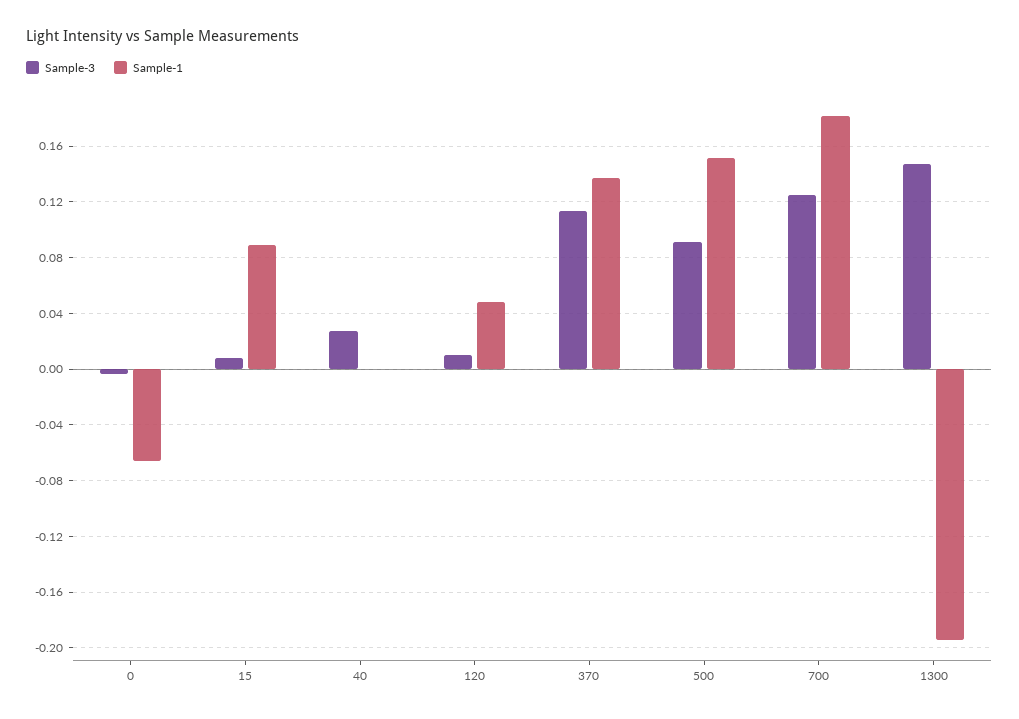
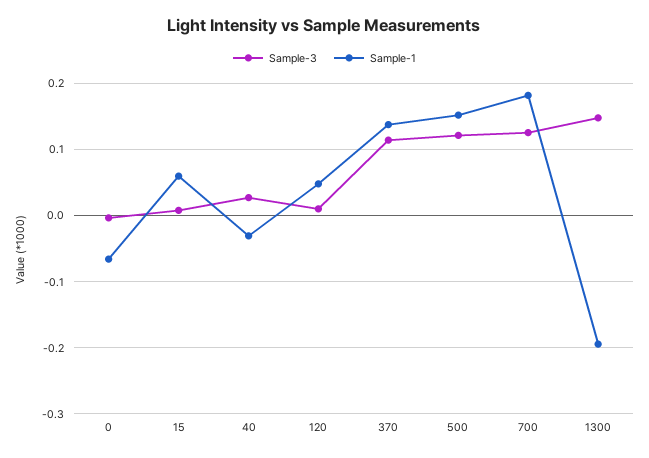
  {
    "Sample-3": {
      "0": -0.005,
      "15": 0.01,
      "40": 0.025,
      "120": 0.01,
      "370": 0.115,
-     "500": 0.09,
+     "500": 0.12,
      "700": 0.125,
      "1300": 0.145
    },
    "Sample-1": {
      "0": -0.065,
-     "15": 0.09,
+     "15": 0.06,
-     "40": 0,
+     "40": -0.03,
      "120": 0.05,
      "370": 0.135,
      "500": 0.15,
      "700": 0.18,
      "1300": -0.195
    }
  }

